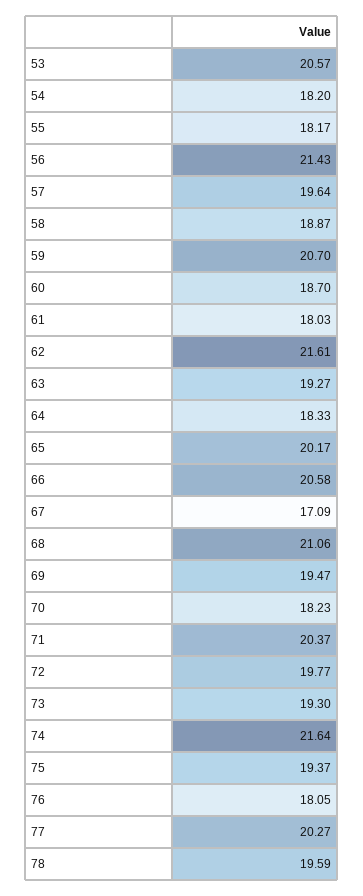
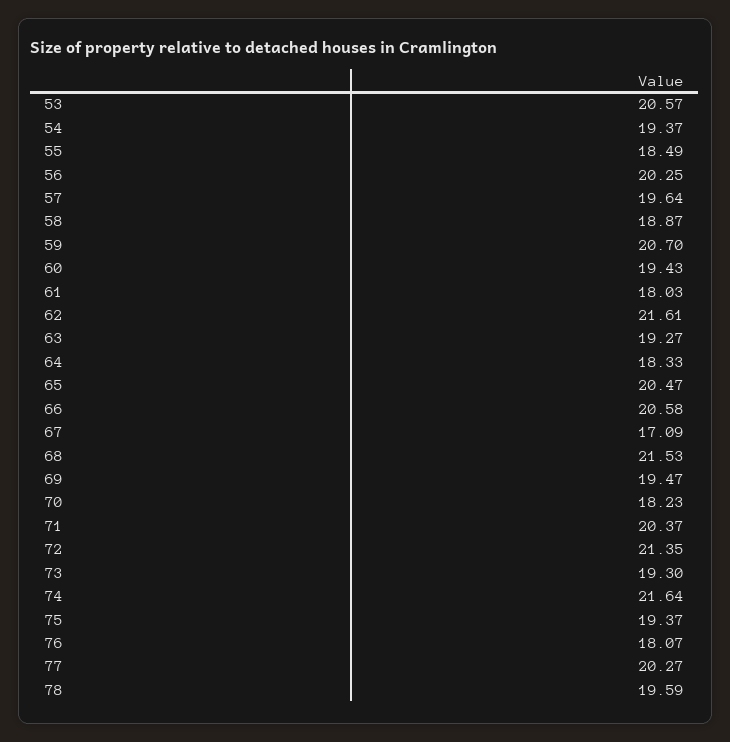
  {
    "53": 20.57,
-   "54": 18.2,
+   "54": 19.37,
-   "55": 18.17,
+   "55": 18.49,
-   "56": 21.43,
+   "56": 20.25,
    "57": 19.64,
    "58": 18.87,
    "59": 20.7,
-   "60": 18.7,
+   "60": 19.43,
    "61": 18.03,
    "62": 21.61,
    "63": 19.27,
    "64": 18.33,
-   "65": 20.17,
+   "65": 20.47,
    "66": 20.58,
    "67": 17.09,
-   "68": 21.06,
+   "68": 21.53,
    "69": 19.47,
    "70": 18.23,
    "71": 20.37,
-   "72": 19.77,
+   "72": 21.35,
    "73": 19.3,
    "74": 21.64,
    "75": 19.37,
-   "76": 18.05,
+   "76": 18.07,
    "77": 20.27,
    "78": 19.59
  }

